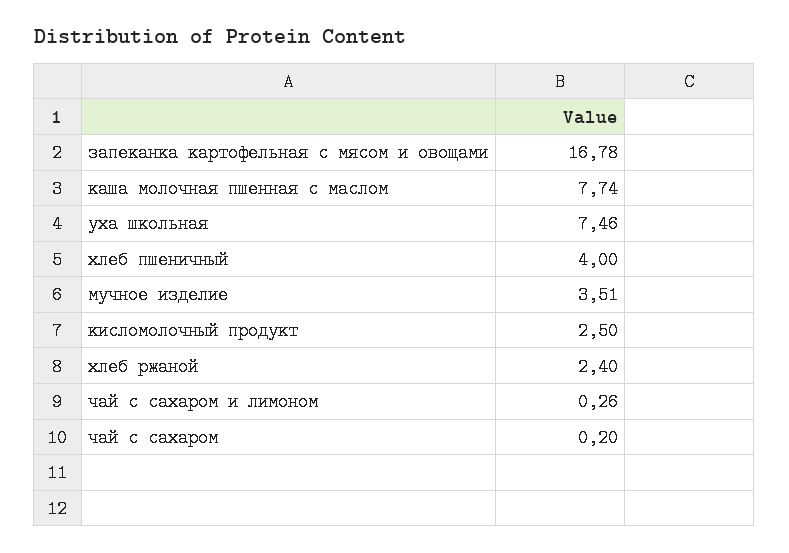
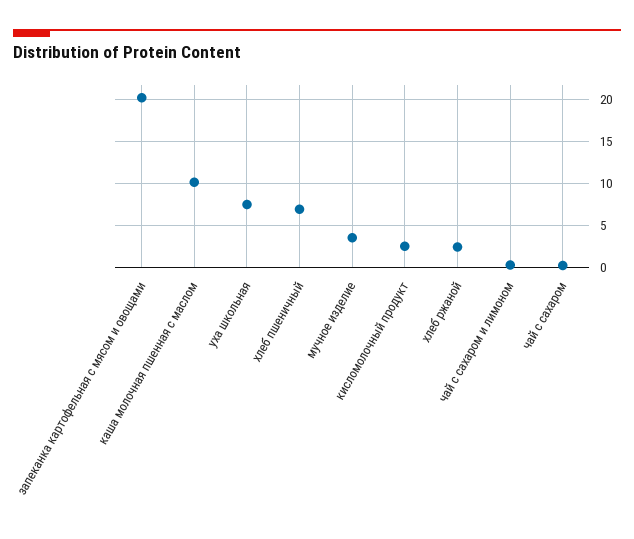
  {
-   "запеканка картофельная с мясом и овощами": 16.78,
+   "запеканка картофельная с мясом и овощами": 20,
-   "каша молочная пшенная с маслом": 7.74,
+   "каша молочная пшенная с маслом": 10,
    "уха школьная": 7.46,
-   "хлеб пшеничный": 4,
+   "хлеб пшеничный": 7,
    "мучное изделие": 3.51,
    "кисломолочный продукт": 2.5,
    "хлеб ржаной": 2.4,
    "чай с сахаром и лимоном": 0.26,
    "чай с сахаром": 0.2
  }

